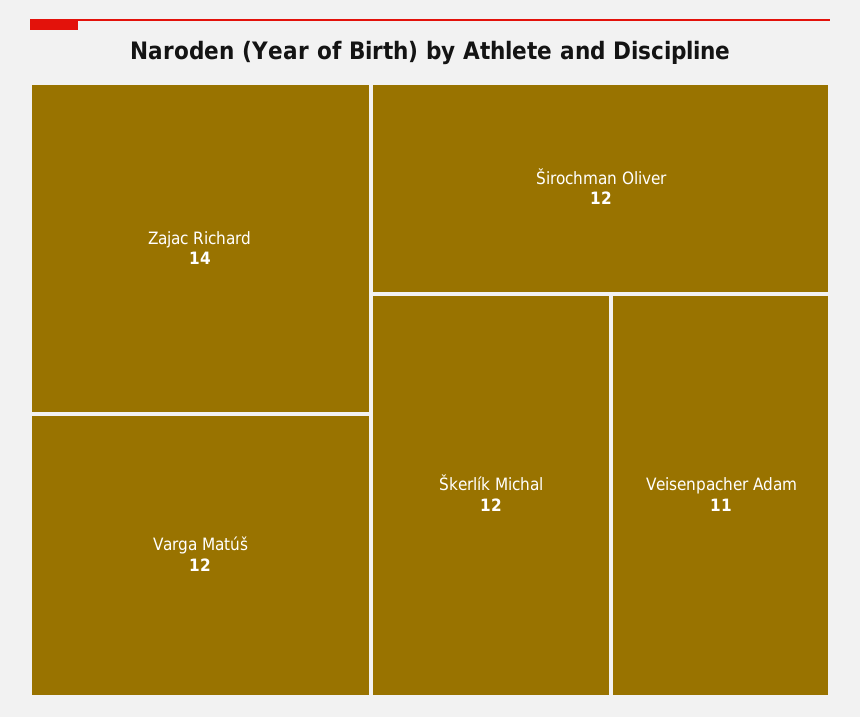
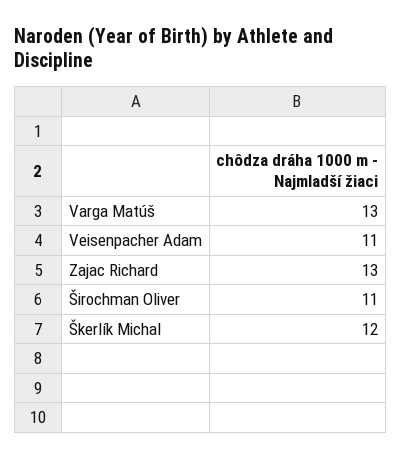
  {
-   "Zajac Richard": 14,
+   "Zajac Richard": 13,
-   "Varga Matúš": 12,
+   "Varga Matúš": 13,
-   "Širochman Oliver": 12,
+   "Širochman Oliver": 11,
    "Škerlík Michal": 12,
    "Veisenpacher Adam": 11
  }

